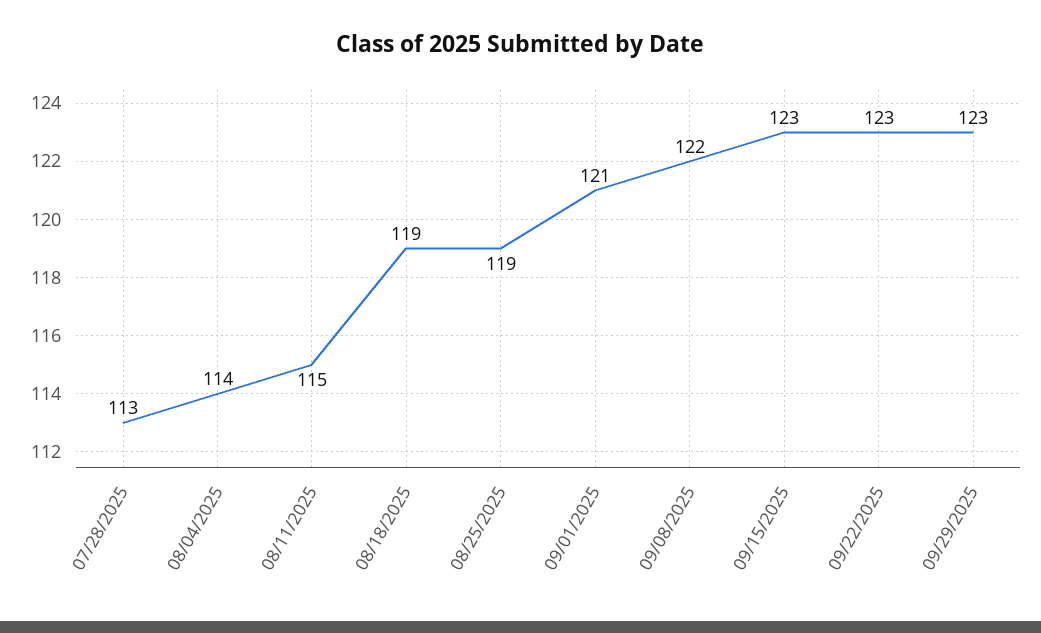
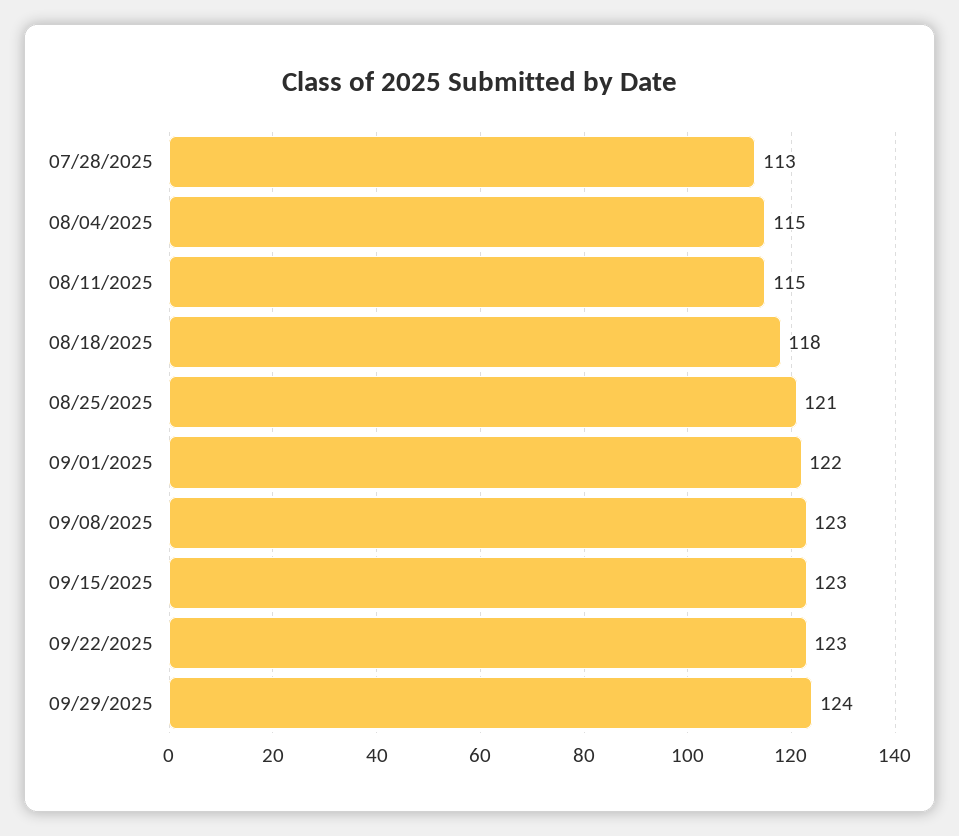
  {
    "07/28/2025": 113,
-   "08/04/2025": 114,
+   "08/04/2025": 115,
    "08/11/2025": 115,
-   "08/18/2025": 119,
+   "08/18/2025": 118,
-   "08/25/2025": 119,
+   "08/25/2025": 121,
-   "09/01/2025": 121,
+   "09/01/2025": 122,
-   "09/08/2025": 122,
+   "09/08/2025": 123,
    "09/15/2025": 123,
    "09/22/2025": 123,
-   "09/29/2025": 123
+   "09/29/2025": 124
  }

